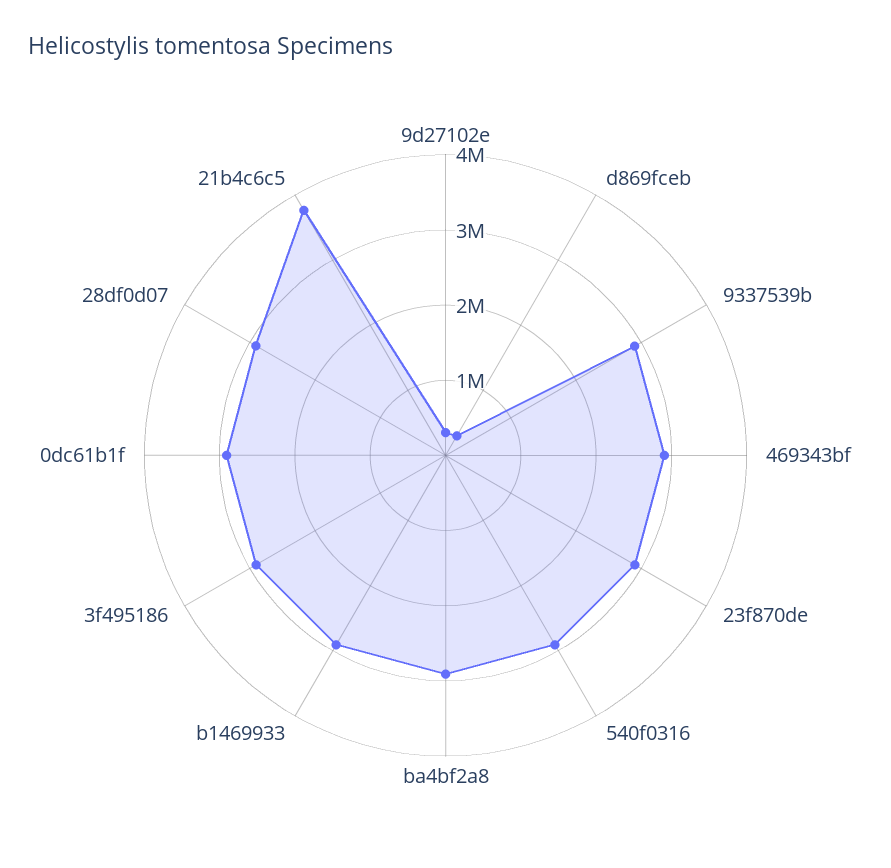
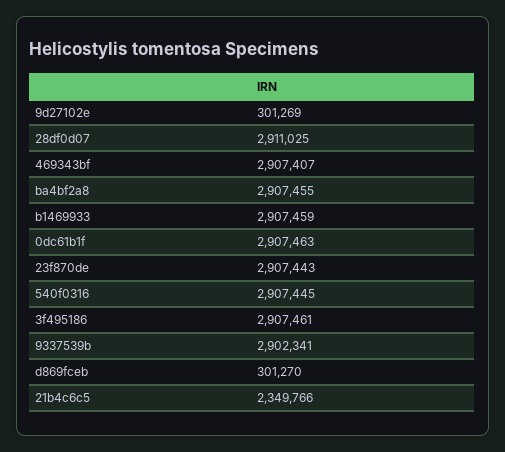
  {
    "9d27102e": 301269,
    "d869fceb": 301270,
    "9337539b": 2902341,
    "469343bf": 2907407,
    "23f870de": 2907443,
    "540f0316": 2907445,
    "ba4bf2a8": 2907455,
    "b1469933": 2907459,
    "3f495186": 2907461,
    "0dc61b1f": 2907463,
    "28df0d07": 2911025,
-   "21b4c6c5": 3800000
+   "21b4c6c5": 2349766
  }

